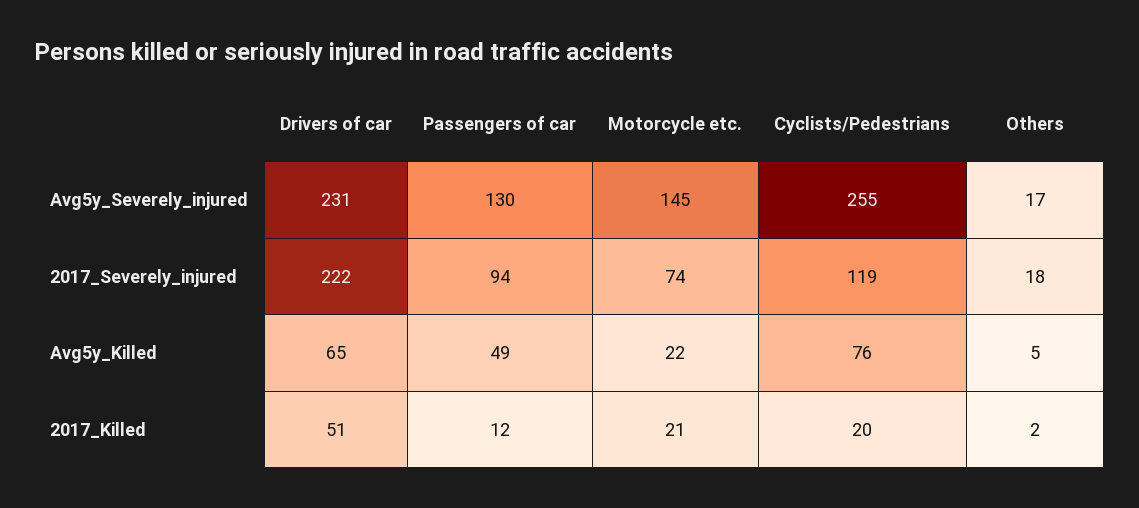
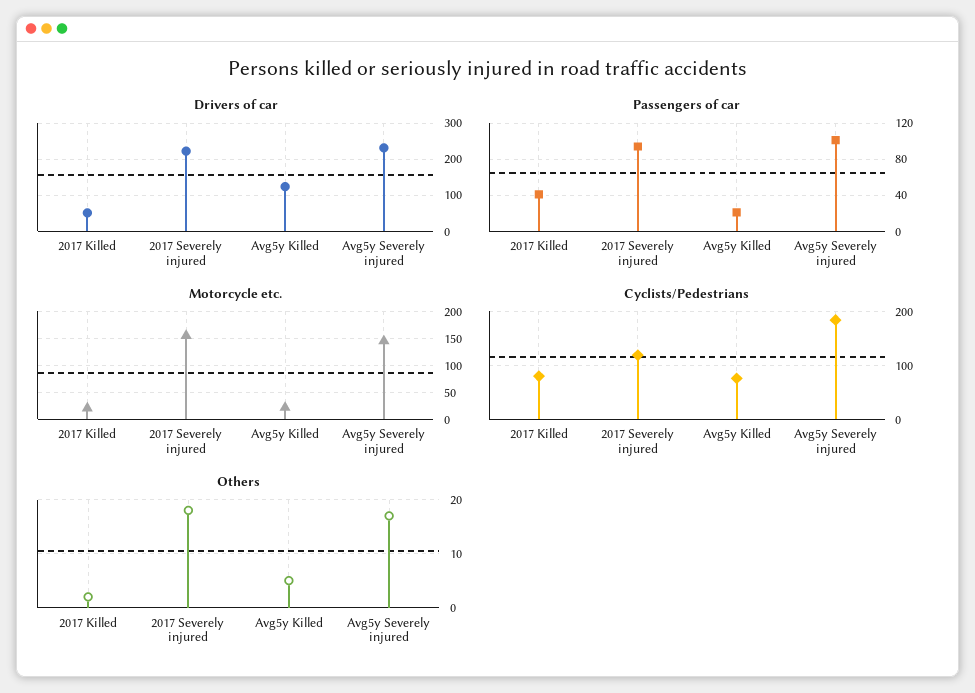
  {
    "Drivers of car": {
      "Avg5y_Severely_injured": 231,
      "2017_Severely_injured": 222,
-     "Avg5y_Killed": 65,
+     "Avg5y_Killed": 120,
      "2017_Killed": 51
    },
    "Passengers of car": {
-     "Avg5y_Severely_injured": 130,
+     "Avg5y_Severely_injured": 100,
      "2017_Severely_injured": 94,
-     "Avg5y_Killed": 49,
+     "Avg5y_Killed": 20,
-     "2017_Killed": 12
+     "2017_Killed": 40
    },
    "Motorcycle etc.": {
      "Avg5y_Severely_injured": 145,
-     "2017_Severely_injured": 74,
+     "2017_Severely_injured": 150,
      "Avg5y_Killed": 22,
      "2017_Killed": 21
    },
    "Cyclists/Pedestrians": {
-     "Avg5y_Severely_injured": 255,
+     "Avg5y_Severely_injured": 180,
      "2017_Severely_injured": 119,
      "Avg5y_Killed": 76,
-     "2017_Killed": 20
+     "2017_Killed": 80
    },
    "Others": {
      "Avg5y_Severely_injured": 17,
      "2017_Severely_injured": 18,
      "Avg5y_Killed": 5,
      "2017_Killed": 2
    }
  }

